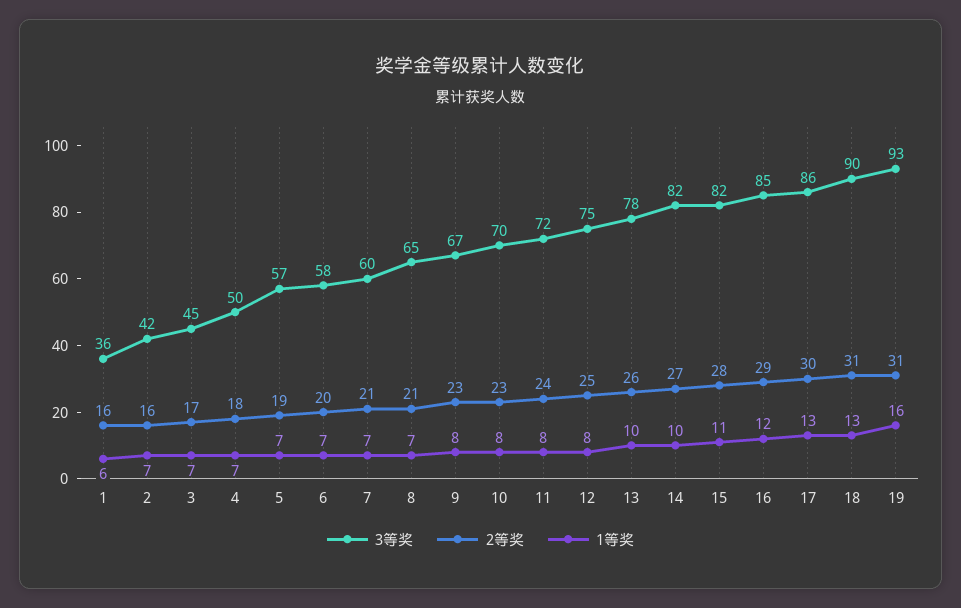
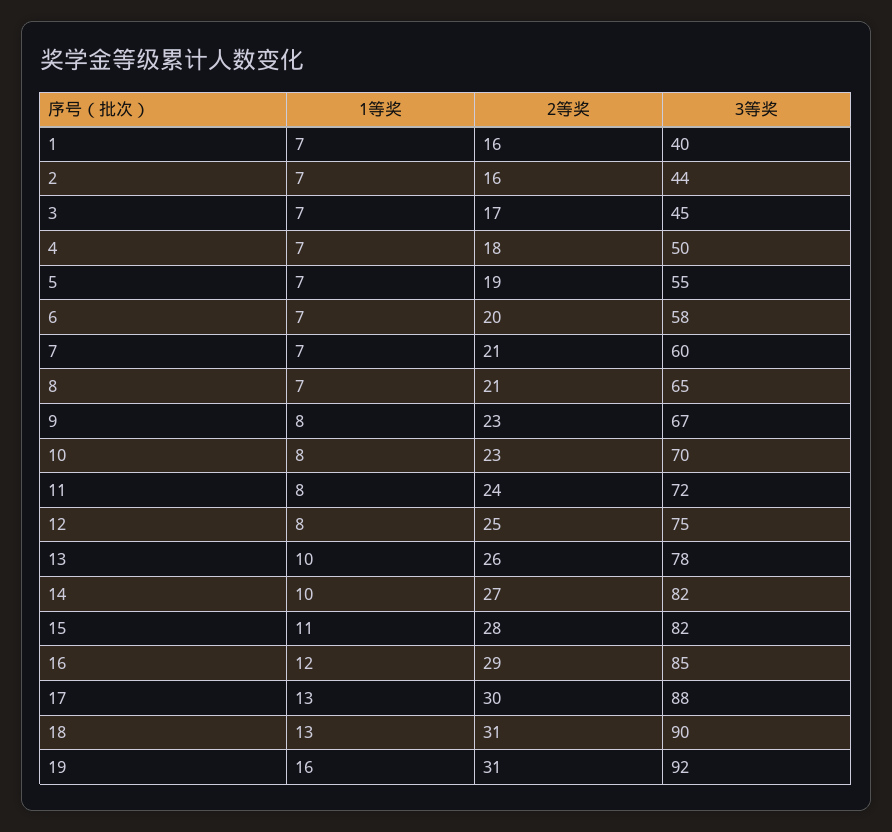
  {
    "3等奖": {
-     "1": 36,
+     "1": 40,
-     "2": 42,
+     "2": 44,
      "3": 45,
      "4": 50,
-     "5": 57,
+     "5": 55,
      "6": 58,
      "7": 60,
      "8": 65,
      "9": 67,
      "10": 70,
      "11": 72,
      "12": 75,
      "13": 78,
      "14": 82,
      "15": 82,
      "16": 85,
-     "17": 86,
+     "17": 88,
      "18": 90,
-     "19": 93
+     "19": 92
    },
    "2等奖": {
      "1": 16,
      "2": 16,
      "3": 17,
      "4": 18,
      "5": 19,
      "6": 20,
      "7": 21,
      "8": 21,
      "9": 23,
      "10": 23,
      "11": 24,
      "12": 25,
      "13": 26,
      "14": 27,
      "15": 28,
      "16": 29,
      "17": 30,
      "18": 31,
      "19": 31
    },
    "1等奖": {
-     "1": 6,
+     "1": 7,
      "2": 7,
      "3": 7,
      "4": 7,
      "5": 7,
      "6": 7,
      "7": 7,
      "8": 7,
      "9": 8,
      "10": 8,
      "11": 8,
      "12": 8,
      "13": 10,
      "14": 10,
      "15": 11,
      "16": 12,
      "17": 13,
      "18": 13,
      "19": 16
    }
  }

